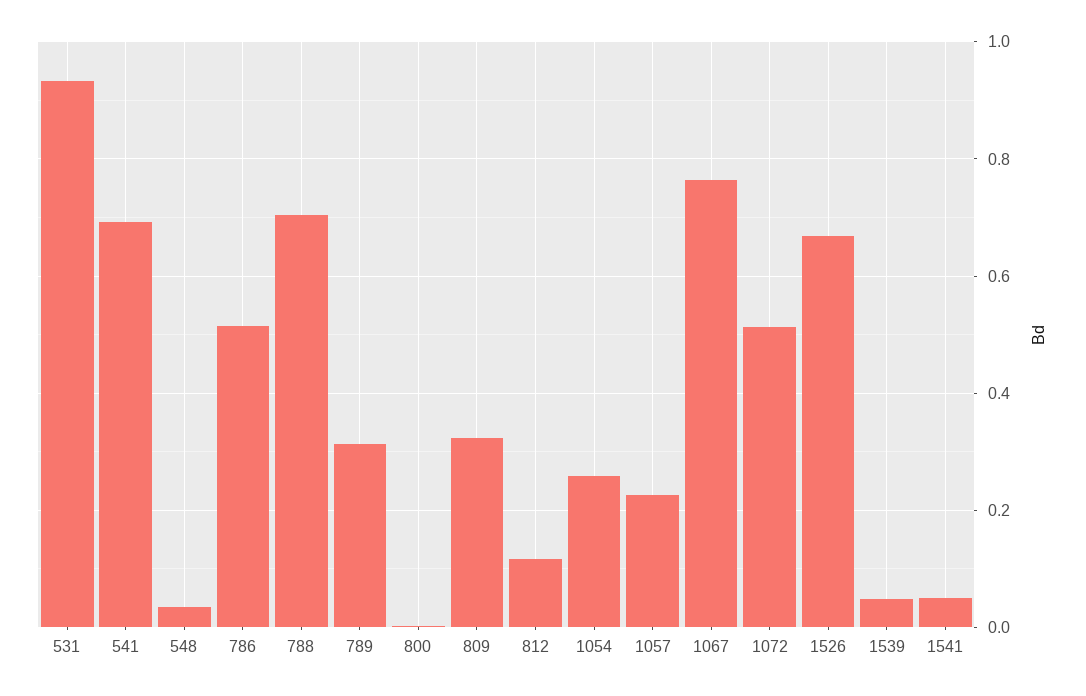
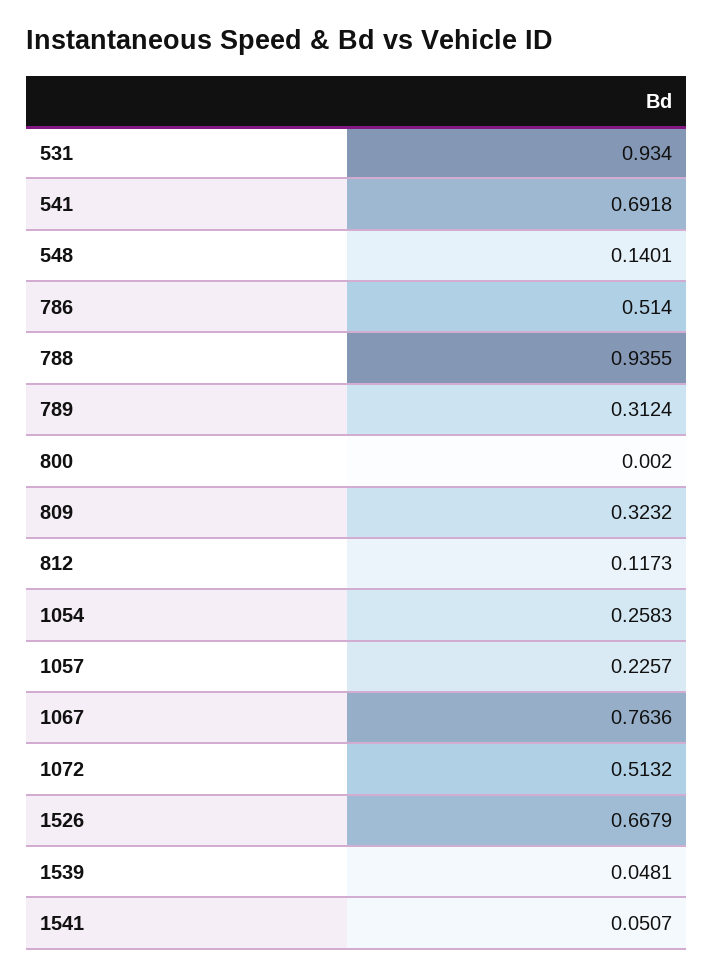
  {
    "531": 0.934,
    "541": 0.6918,
-   "548": 0.04,
+   "548": 0.1401,
    "786": 0.514,
-   "788": 0.7,
+   "788": 0.9355,
    "789": 0.3124,
    "800": 0.002,
    "809": 0.3232,
    "812": 0.1173,
    "1054": 0.2583,
    "1057": 0.2257,
    "1067": 0.7636,
    "1072": 0.5132,
    "1526": 0.6679,
    "1539": 0.0481,
    "1541": 0.0507
  }

